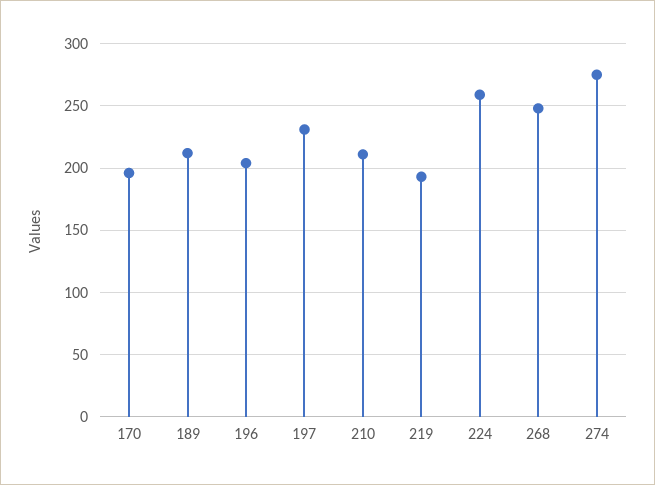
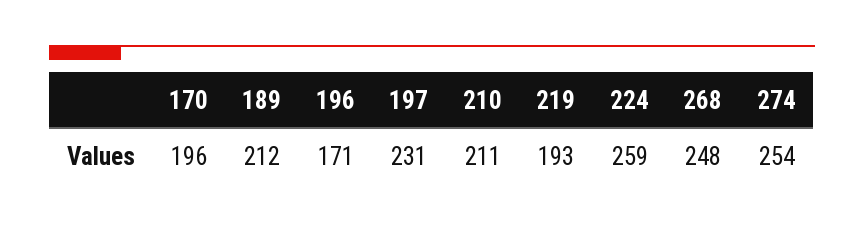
  {
    "170": 196,
    "189": 212,
-   "196": 205,
+   "196": 171,
    "197": 231,
    "210": 211,
    "219": 193,
    "224": 259,
    "268": 248,
-   "274": 275
+   "274": 254
  }

